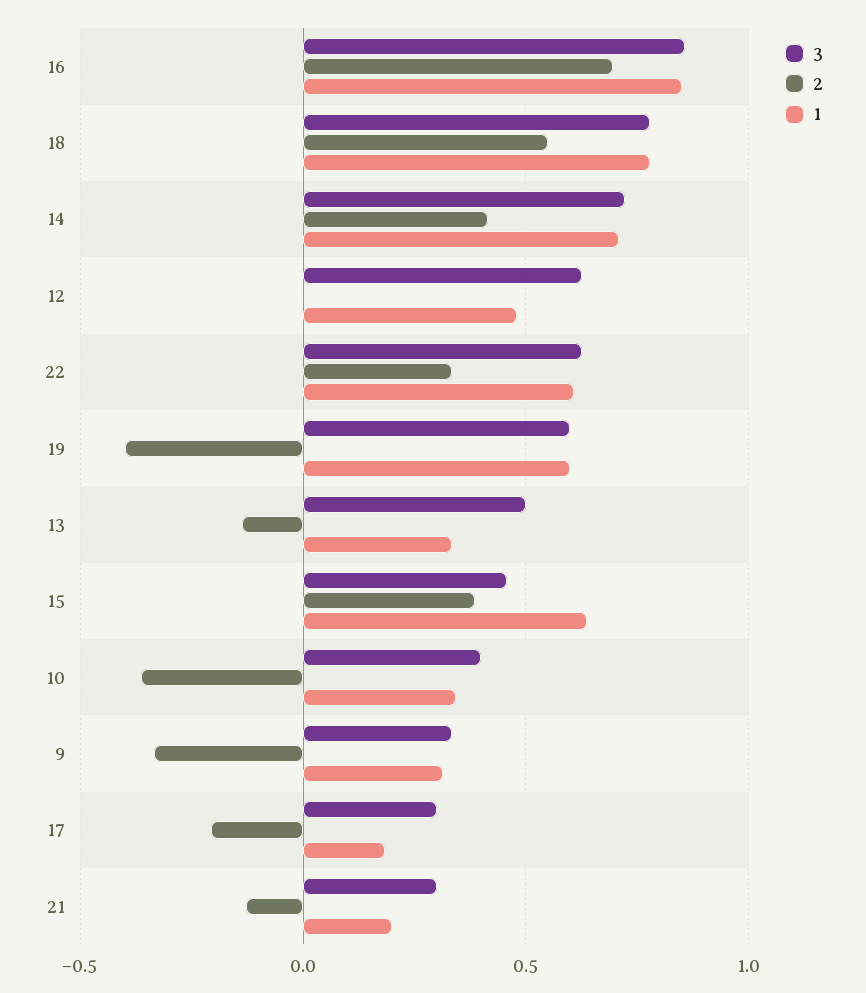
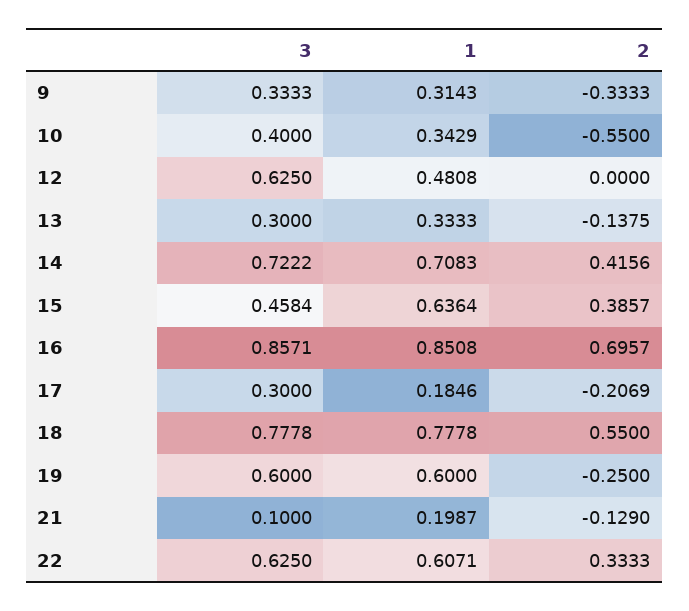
  {
    "3": {
      "16": 0.8571,
      "18": 0.7778,
      "14": 0.7222,
      "12": 0.625,
      "22": 0.625,
      "19": 0.6,
-     "13": 0.5,
+     "13": 0.3,
      "15": 0.4584,
      "10": 0.4,
      "9": 0.3333,
      "17": 0.3,
-     "21": 0.3
+     "21": 0.1
    },
    "2": {
      "16": 0.6957,
      "18": 0.55,
      "14": 0.4156,
      "12": 0,
      "22": 0.3333,
-     "19": -0.4,
+     "19": -0.25,
      "13": -0.1375,
      "15": 0.3857,
-     "10": -0.35,
+     "10": -0.55,
      "9": -0.3333,
      "17": -0.2069,
      "21": -0.129
    },
    "1": {
      "16": 0.8508,
      "18": 0.7778,
      "14": 0.7083,
      "12": 0.4808,
      "22": 0.6071,
      "19": 0.6,
      "13": 0.3333,
      "15": 0.6364,
      "10": 0.3429,
      "9": 0.3143,
      "17": 0.1846,
      "21": 0.1987
    }
  }

